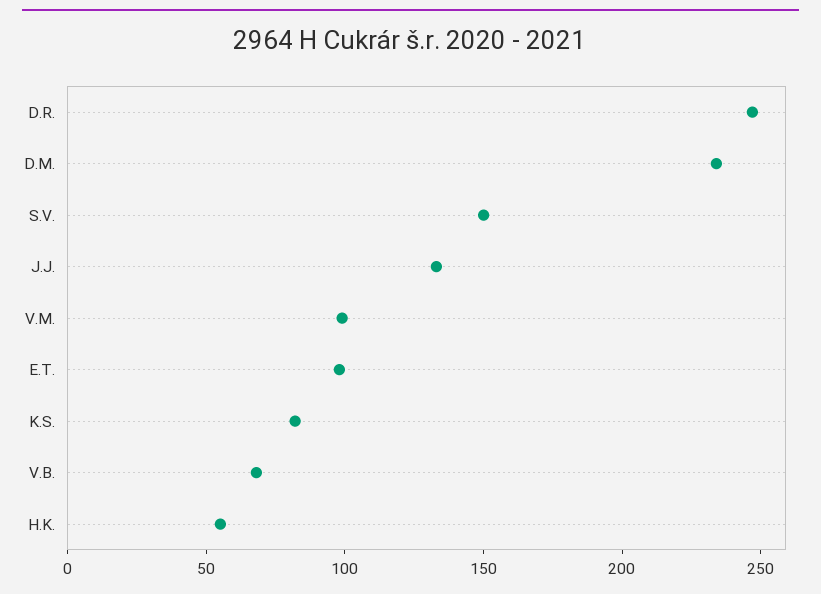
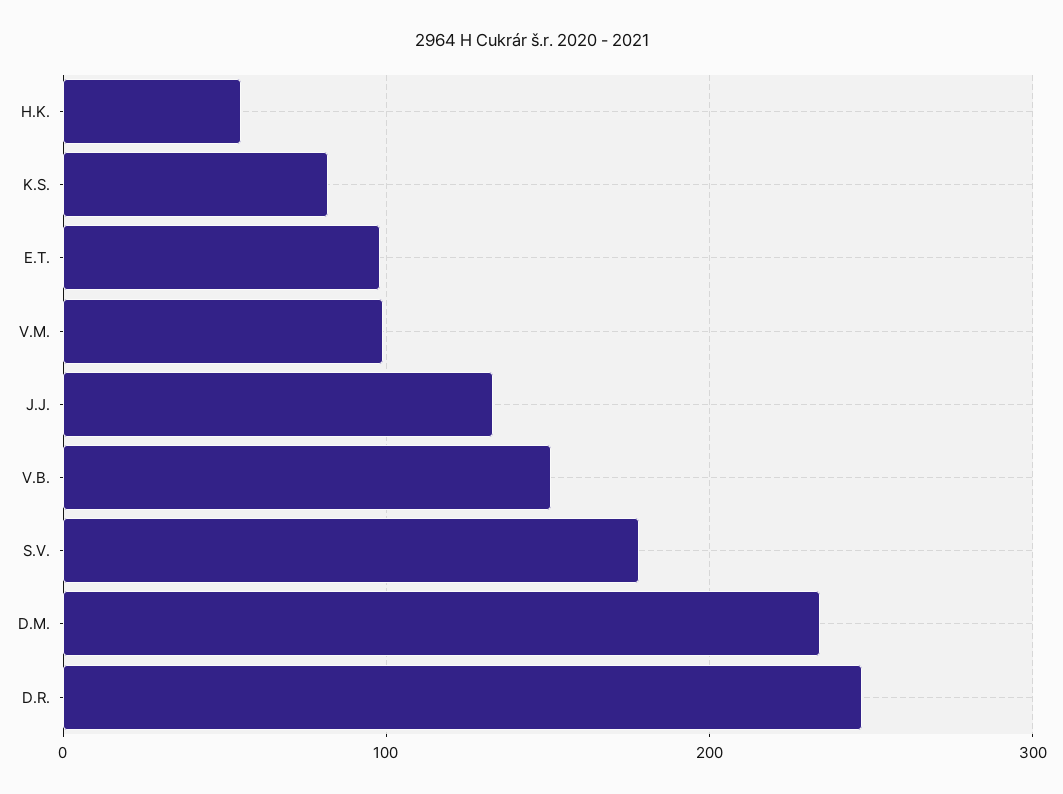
  {
    "D.R.": 250,
    "D.M.": 230,
-   "S.V.": 150,
+   "S.V.": 180,
    "J.J.": 130,
    "V.M.": 100,
    "E.T.": 100,
    "K.S.": 80,
-   "V.B.": 70,
+   "V.B.": 150,
    "H.K.": 60
  }

